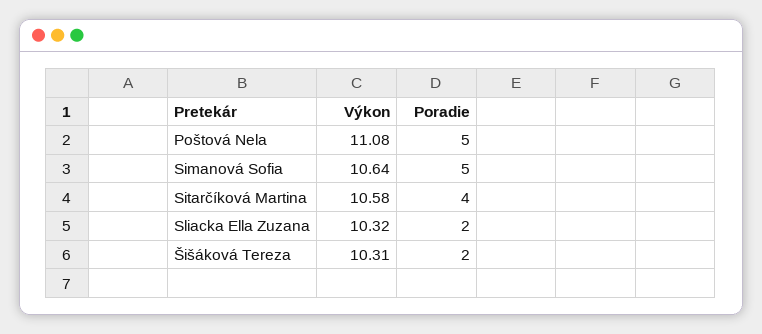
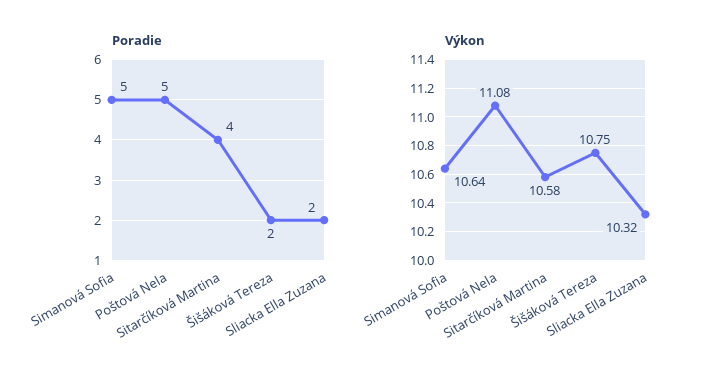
  {
    "Výkon": {
      "Poštová Nela": 11.08,
      "Simanová Sofia": 10.64,
      "Sitarčíková Martina": 10.58,
      "Sliacka Ella Zuzana": 10.32,
-     "Šišáková Tereza": 10.31
+     "Šišáková Tereza": 10.75
    },
    "Poradie": {
      "Poštová Nela": 5,
      "Simanová Sofia": 5,
      "Sitarčíková Martina": 4,
      "Sliacka Ella Zuzana": 2,
      "Šišáková Tereza": 2
    }
  }

